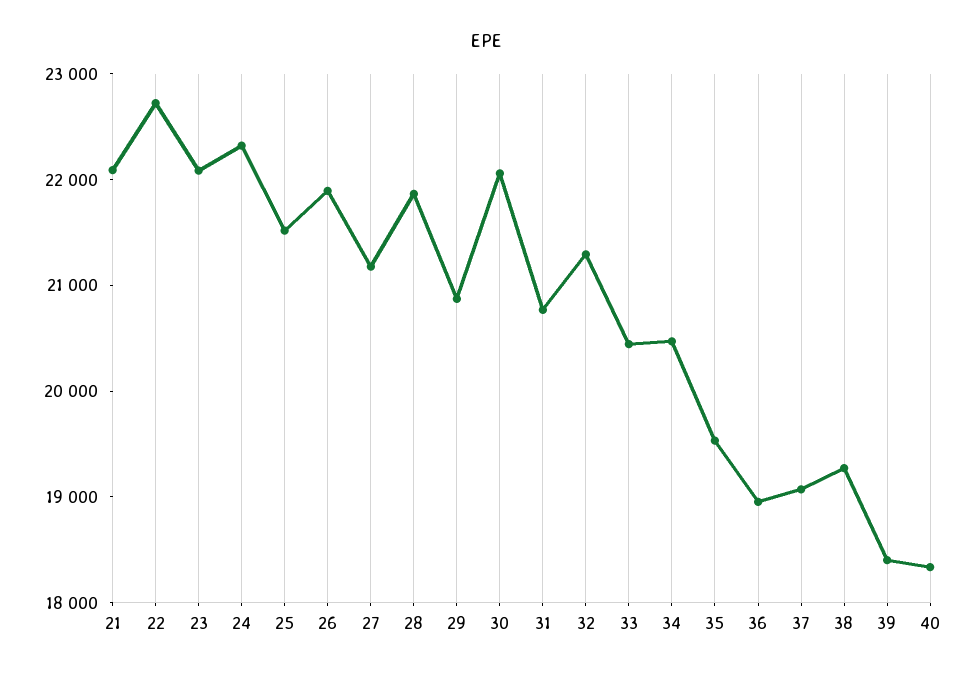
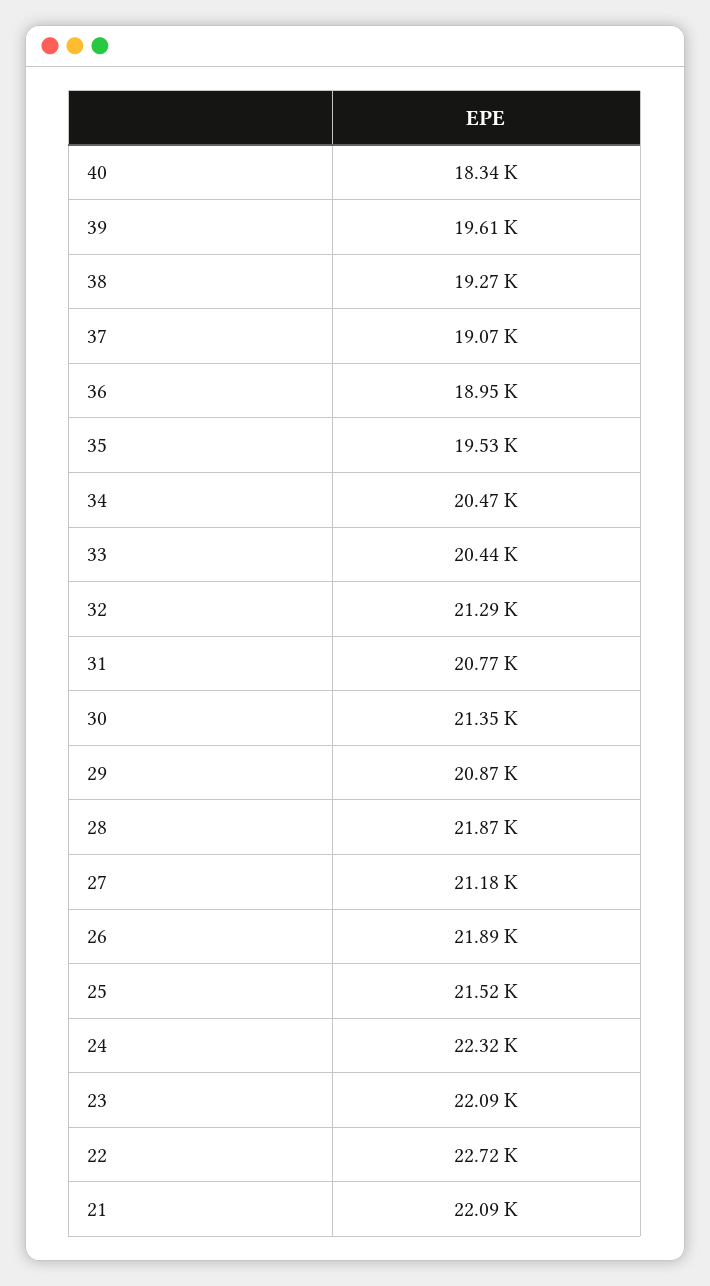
  {
    "21": 22090,
    "22": 22720,
    "23": 22090,
    "24": 22320,
    "25": 21520,
    "26": 21890,
    "27": 21180,
    "28": 21870,
    "29": 20870,
-   "30": 22000,
+   "30": 21350,
    "31": 20770,
    "32": 21290,
    "33": 20440,
    "34": 20470,
    "35": 19530,
    "36": 18950,
    "37": 19070,
    "38": 19270,
-   "39": 18400,
+   "39": 19610,
    "40": 18340
  }

